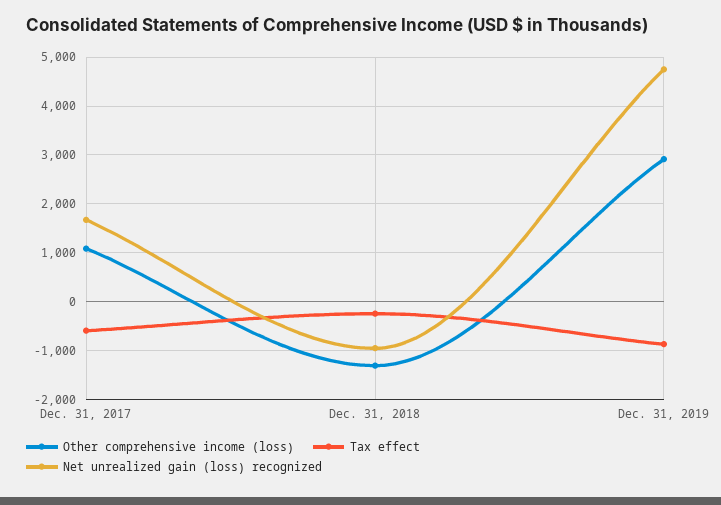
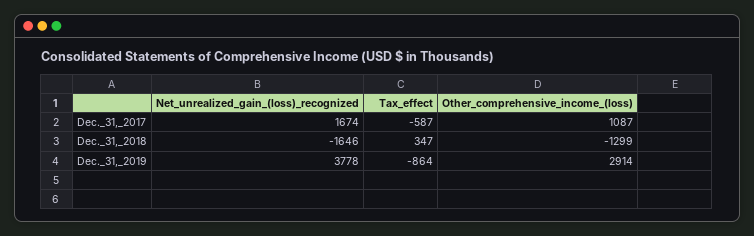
  {
    "Other comprehensive income (loss)": {
      "Dec. 31, 2017": 1087,
      "Dec. 31, 2018": -1299,
      "Dec. 31, 2019": 2914
    },
    "Tax effect": {
      "Dec. 31, 2017": -587,
-     "Dec. 31, 2018": -200,
+     "Dec. 31, 2018": 347,
      "Dec. 31, 2019": -864
    },
    "Net unrealized gain (loss) recognized": {
      "Dec. 31, 2017": 1674,
-     "Dec. 31, 2018": -1000,
+     "Dec. 31, 2018": -1646,
-     "Dec. 31, 2019": 4800
+     "Dec. 31, 2019": 3778
    }
  }

